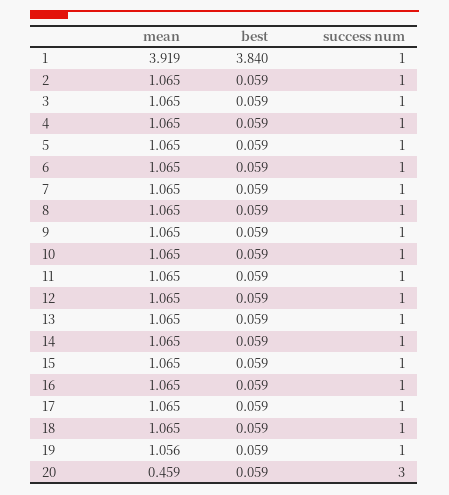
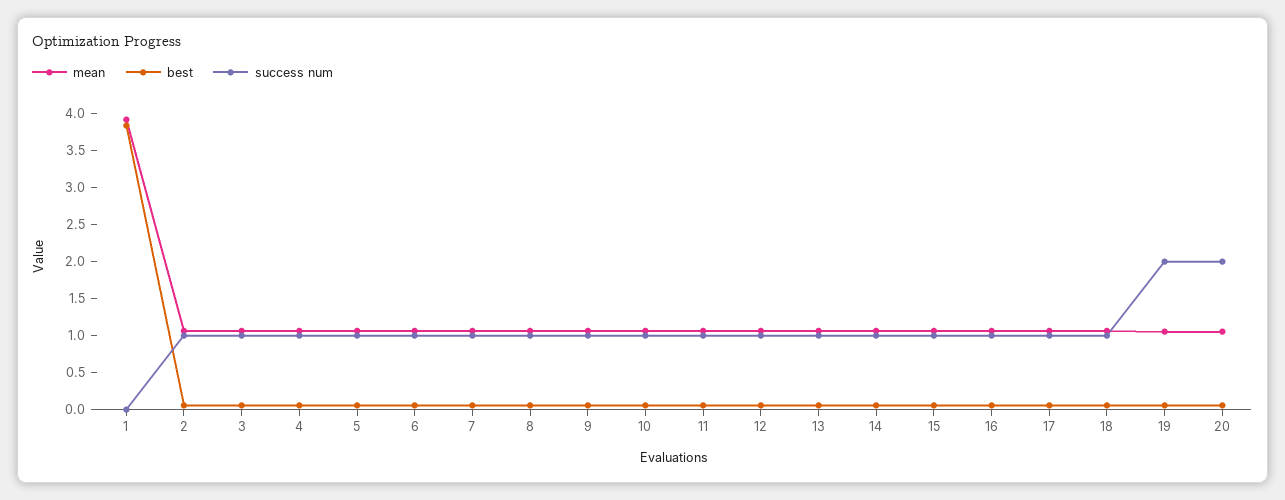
  {
    "mean": {
      "1": 3.919,
      "2": 1.065,
      "3": 1.065,
      "4": 1.065,
      "5": 1.065,
      "6": 1.065,
      "7": 1.065,
      "8": 1.065,
      "9": 1.065,
      "10": 1.065,
      "11": 1.065,
      "12": 1.065,
      "13": 1.065,
      "14": 1.065,
      "15": 1.065,
      "16": 1.065,
      "17": 1.065,
      "18": 1.065,
      "19": 1.056,
-     "20": 0.459
+     "20": 1
    },
    "best": {
      "1": 3.84,
      "2": 0.059,
      "3": 0.059,
      "4": 0.059,
      "5": 0.059,
      "6": 0.059,
      "7": 0.059,
      "8": 0.059,
      "9": 0.059,
      "10": 0.059,
      "11": 0.059,
      "12": 0.059,
      "13": 0.059,
      "14": 0.059,
      "15": 0.059,
      "16": 0.059,
      "17": 0.059,
      "18": 0.059,
      "19": 0.059,
      "20": 0.059
    },
    "success num": {
-     "1": 1,
+     "1": 0,
      "2": 1,
      "3": 1,
      "4": 1,
      "5": 1,
      "6": 1,
      "7": 1,
      "8": 1,
      "9": 1,
      "10": 1,
      "11": 1,
      "12": 1,
      "13": 1,
      "14": 1,
      "15": 1,
      "16": 1,
      "17": 1,
      "18": 1,
-     "19": 1,
+     "19": 2,
-     "20": 3
+     "20": 2
    }
  }

